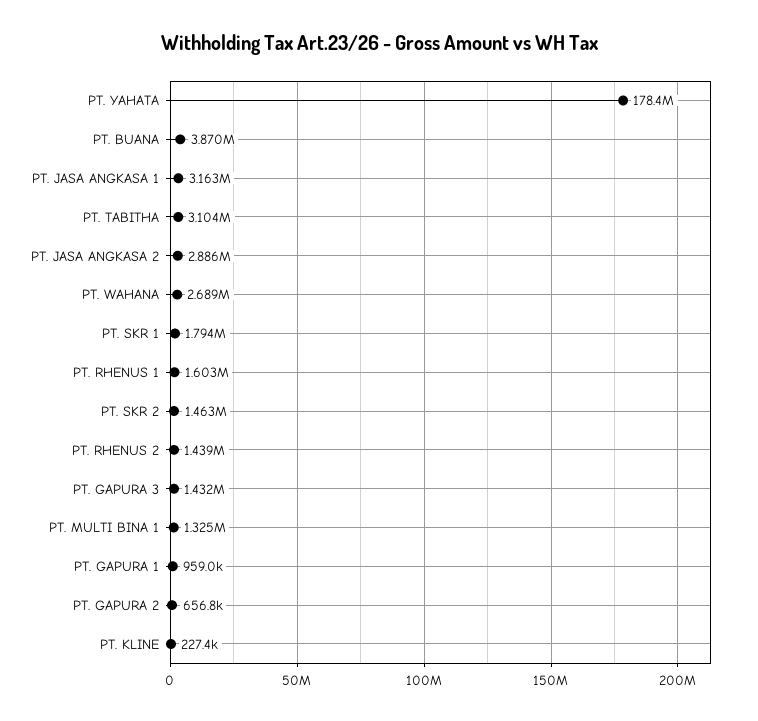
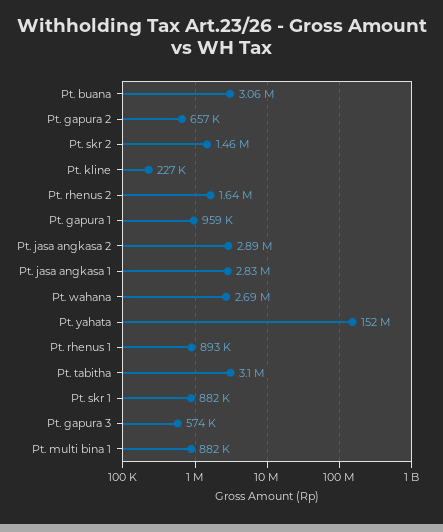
  {
-   "PT. YAHATA": 178400000,
+   "PT. YAHATA": 152000000,
-   "PT. BUANA": 3870000,
+   "PT. BUANA": 3060000,
-   "PT. JASA ANGKASA 1": 3163000,
+   "PT. JASA ANGKASA 1": 2830000,
    "PT. TABITHA": 3104000,
    "PT. JASA ANGKASA 2": 2886000,
    "PT. WAHANA": 2689000,
-   "PT. SKR 1": 1794000,
+   "PT. SKR 1": 882000,
-   "PT. RHENUS 1": 1603000,
+   "PT. RHENUS 1": 893000,
    "PT. SKR 2": 1463000,
-   "PT. RHENUS 2": 1439000,
+   "PT. RHENUS 2": 1640000,
-   "PT. GAPURA 3": 1432000,
+   "PT. GAPURA 3": 574000,
-   "PT. MULTI BINA 1": 1325000,
+   "PT. MULTI BINA 1": 882000,
    "PT. GAPURA 1": 959000,
    "PT. GAPURA 2": 656800,
    "PT. KLINE": 227400
  }

